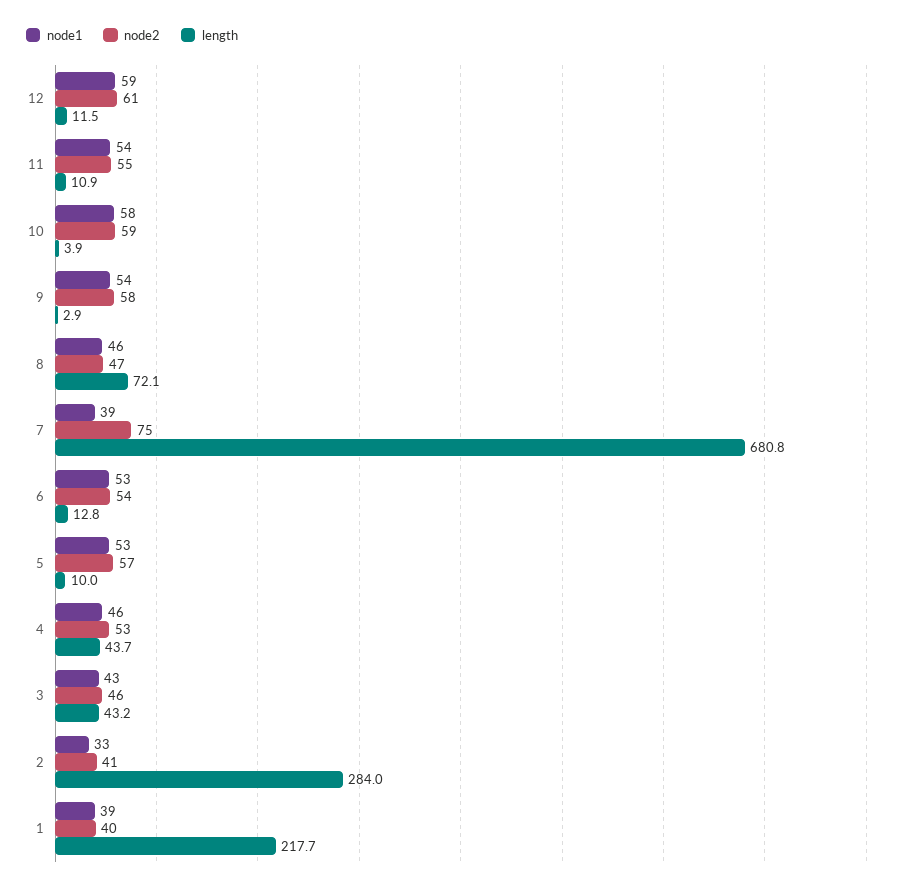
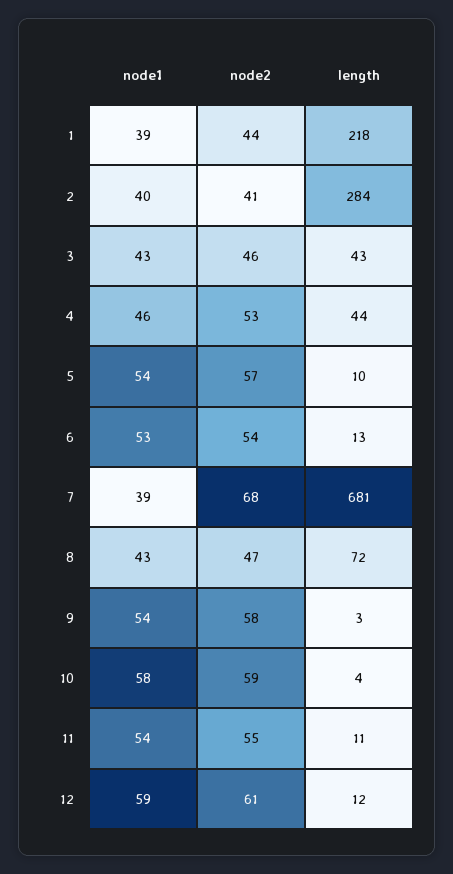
  {
    "node1": {
      "12": 59,
      "11": 54,
      "10": 58,
      "9": 54,
-     "8": 46,
+     "8": 43,
      "7": 39,
      "6": 53,
-     "5": 53,
+     "5": 54,
      "4": 46,
      "3": 43,
-     "2": 33,
+     "2": 40,
      "1": 39
    },
    "node2": {
      "12": 61,
      "11": 55,
      "10": 59,
      "9": 58,
      "8": 47,
-     "7": 75,
+     "7": 68,
      "6": 54,
      "5": 57,
      "4": 53,
      "3": 46,
      "2": 41,
-     "1": 40
+     "1": 44
    },
    "length": {
      "12": 11.5,
      "11": 10.9,
      "10": 3.9,
      "9": 2.9,
      "8": 72.1,
      "7": 680.8,
      "6": 12.8,
      "5": 10,
      "4": 43.7,
      "3": 43.2,
      "2": 284,
      "1": 217.7
    }
  }

